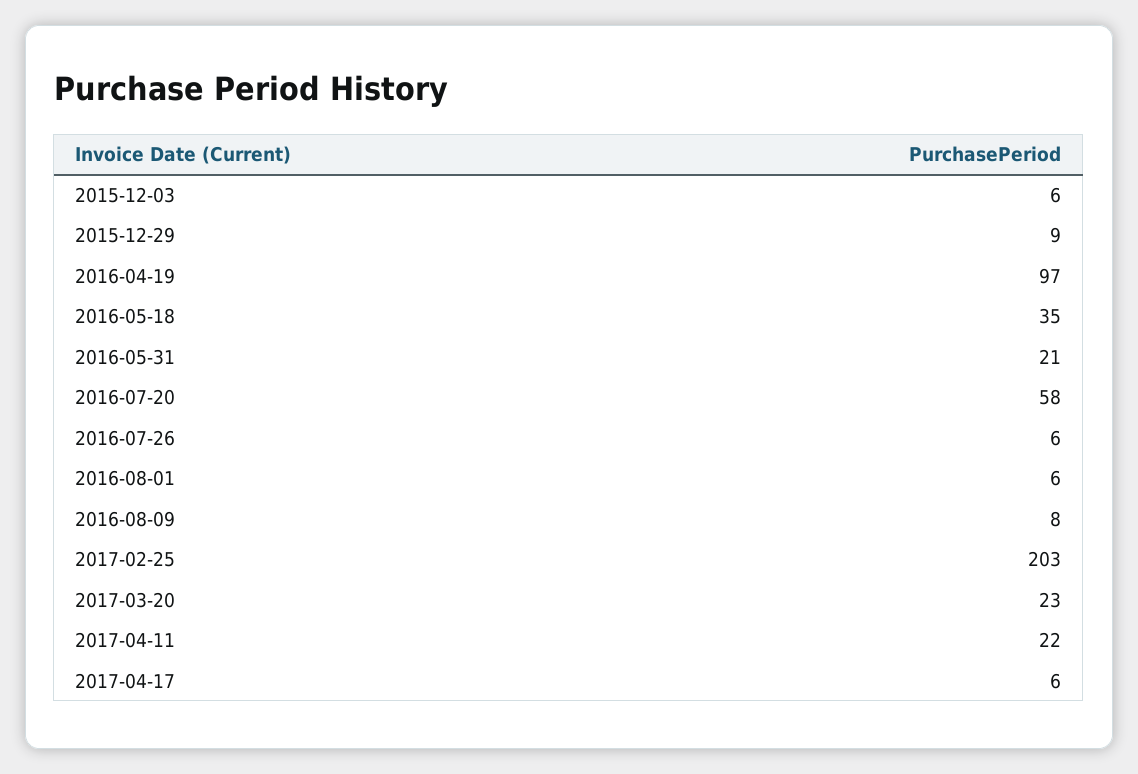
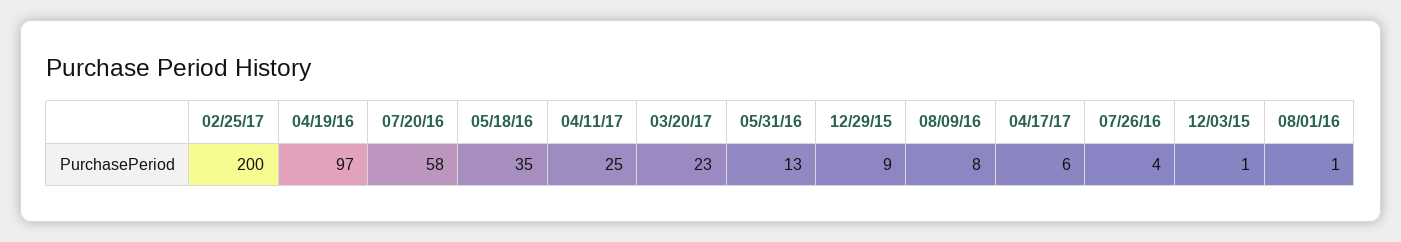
  {
-   "2015-12-03": 6,
+   "2015-12-03": 1,
    "2015-12-29": 9,
    "2016-04-19": 97,
    "2016-05-18": 35,
-   "2016-05-31": 21,
+   "2016-05-31": 13,
    "2016-07-20": 58,
-   "2016-07-26": 6,
+   "2016-07-26": 4,
-   "2016-08-01": 6,
+   "2016-08-01": 1,
    "2016-08-09": 8,
-   "2017-02-25": 203,
+   "2017-02-25": 200,
    "2017-03-20": 23,
-   "2017-04-11": 22,
+   "2017-04-11": 25,
    "2017-04-17": 6
  }

